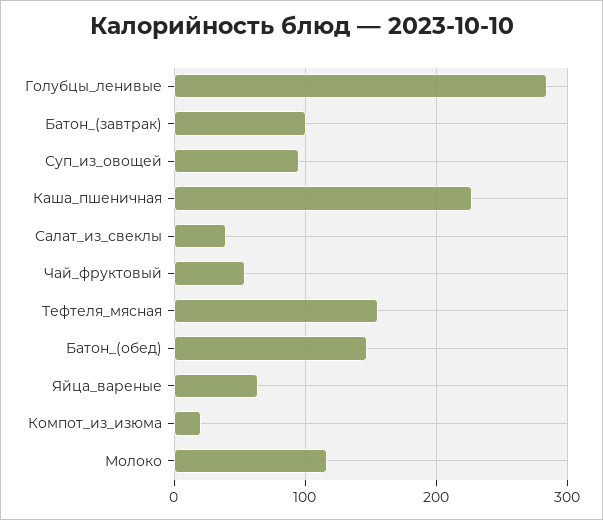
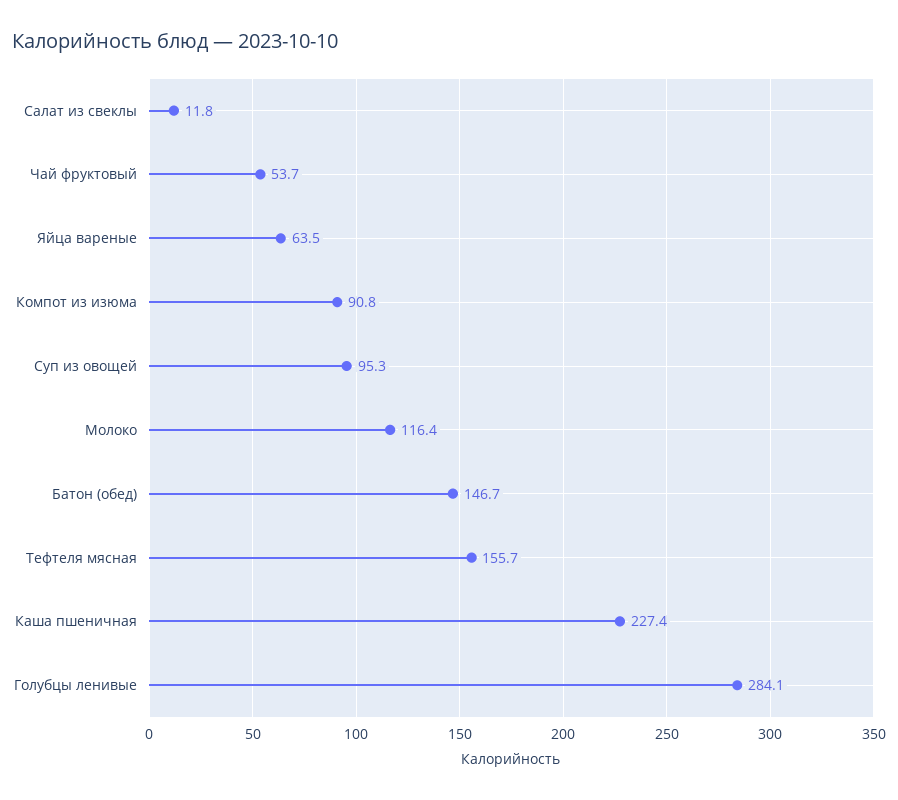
  {
    "Голубцы_ленивые": 284.1,
-   "Батон_(завтрак)": 100,
    "Суп_из_овощей": 95.3,
    "Каша_пшеничная": 227.4,
-   "Салат_из_свеклы": 40,
+   "Салат_из_свеклы": 11.8,
    "Чай_фруктовый": 53.7,
    "Тефтеля_мясная": 155.7,
    "Батон_(обед)": 146.7,
    "Яйца_вареные": 63.5,
-   "Компот_из_изюма": 20,
+   "Компот_из_изюма": 90.8,
    "Молоко": 116.4
  }

